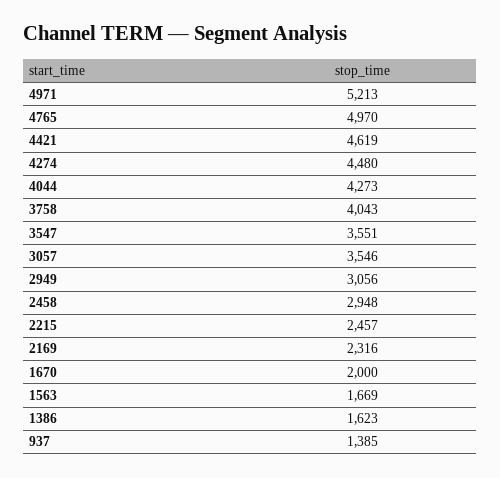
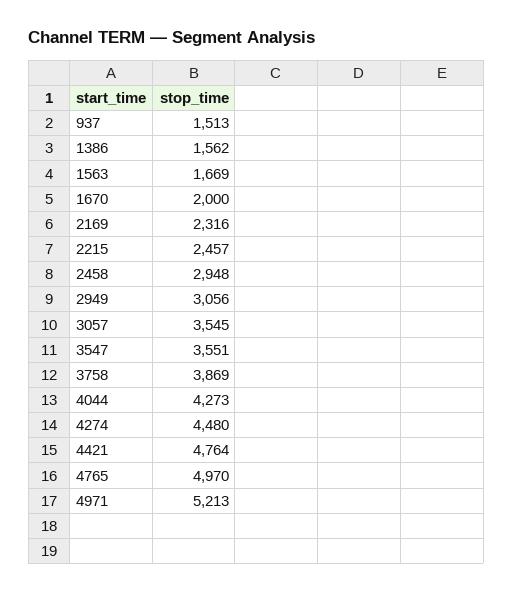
  {
    "4971": 5213,
    "4765": 4970,
-   "4421": 4619,
+   "4421": 4764,
    "4274": 4480,
    "4044": 4273,
-   "3758": 4043,
+   "3758": 3869,
    "3547": 3551,
-   "3057": 3546,
+   "3057": 3545,
    "2949": 3056,
    "2458": 2948,
    "2215": 2457,
    "2169": 2316,
    "1670": 2000,
    "1563": 1669,
-   "1386": 1623,
+   "1386": 1562,
-   "937": 1385
+   "937": 1513
  }

